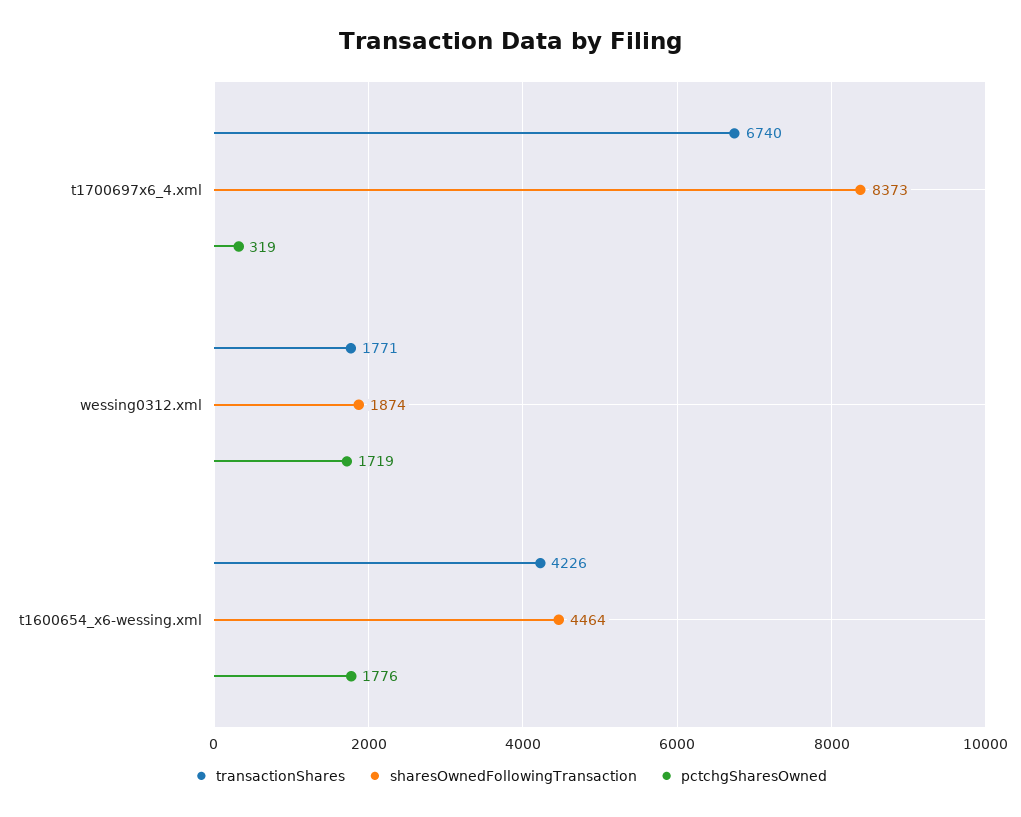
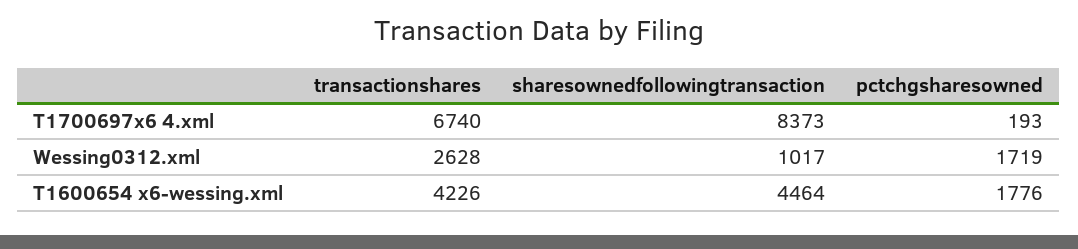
  {
    "transactionShares": {
      "t1700697x6_4.xml": 6740,
-     "wessing0312.xml": 1771,
+     "wessing0312.xml": 2628,
      "t1600654_x6-wessing.xml": 4226
    },
    "sharesOwnedFollowingTransaction": {
      "t1700697x6_4.xml": 8373,
-     "wessing0312.xml": 1874,
+     "wessing0312.xml": 1017,
      "t1600654_x6-wessing.xml": 4464
    },
    "pctchgSharesOwned": {
-     "t1700697x6_4.xml": 319,
+     "t1700697x6_4.xml": 193,
      "wessing0312.xml": 1719,
      "t1600654_x6-wessing.xml": 1776
    }
  }

